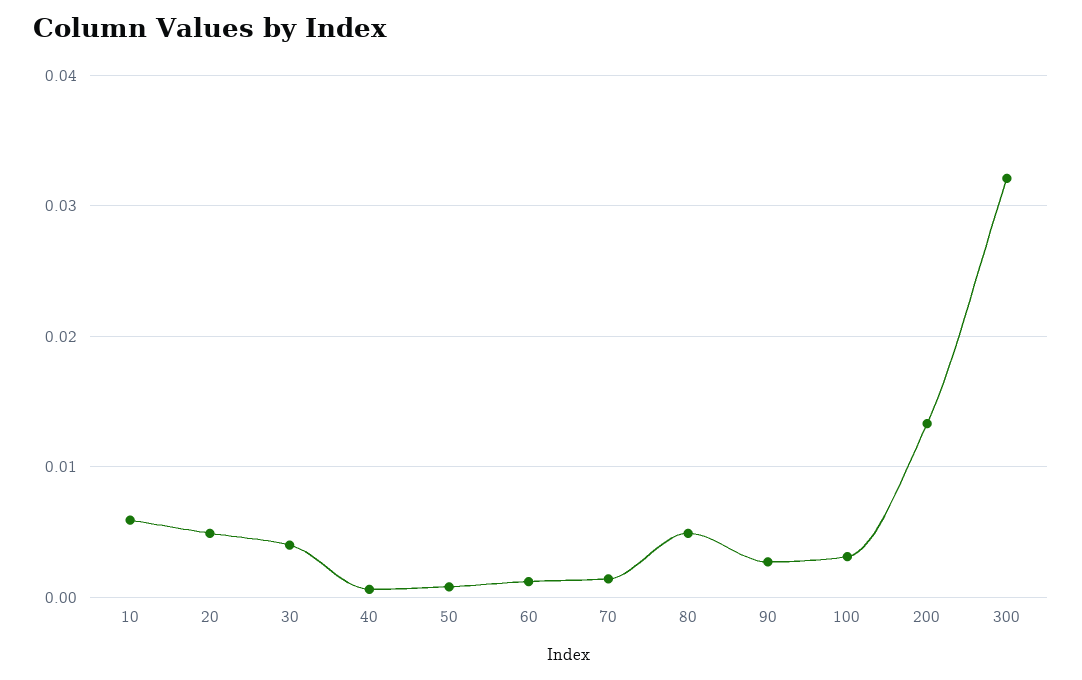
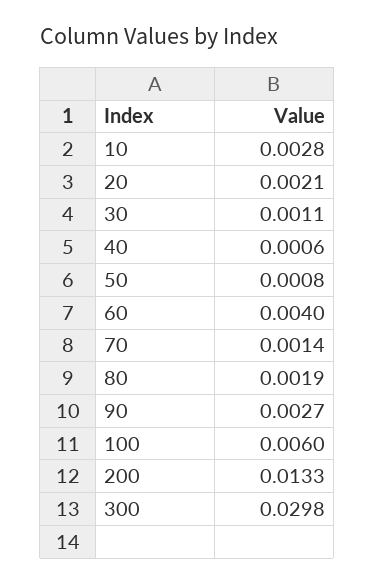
  {
-   "10": 0.006,
+   "10": 0.0028,
-   "20": 0.005,
+   "20": 0.0021,
-   "30": 0.004,
+   "30": 0.0011,
    "40": 0.0006,
    "50": 0.0008,
-   "60": 0.001,
+   "60": 0.004,
    "70": 0.0014,
-   "80": 0.005,
+   "80": 0.0019,
    "90": 0.0027,
-   "100": 0.003,
+   "100": 0.006,
    "200": 0.0133,
-   "300": 0.032
+   "300": 0.0298
  }

